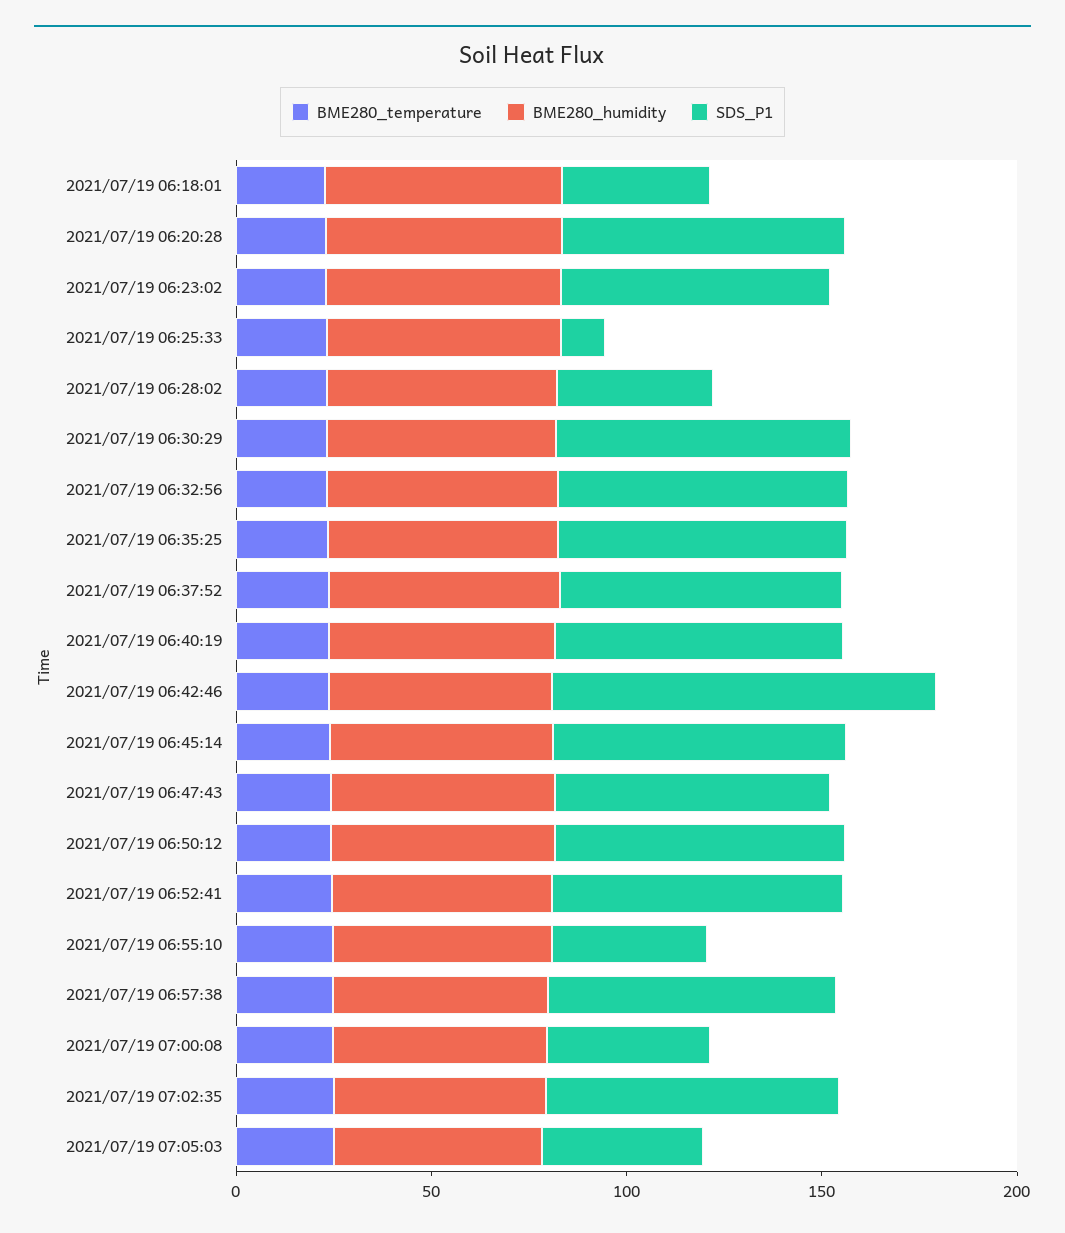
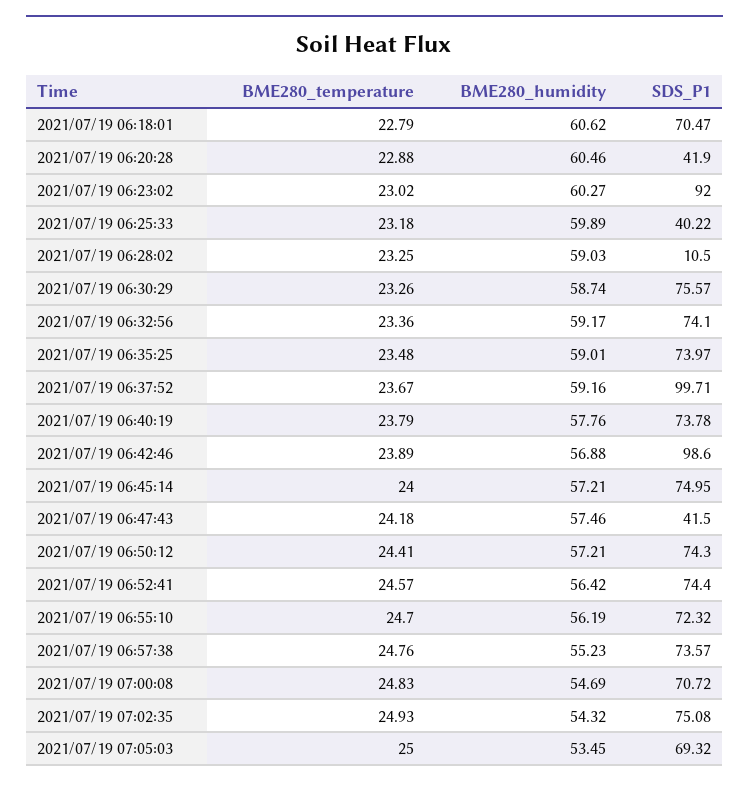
  {
    "BME280_temperature": {
      "2021/07/19 06:18:01": 22.79,
      "2021/07/19 06:20:28": 22.88,
      "2021/07/19 06:23:02": 23.02,
      "2021/07/19 06:25:33": 23.18,
      "2021/07/19 06:28:02": 23.25,
      "2021/07/19 06:30:29": 23.26,
      "2021/07/19 06:32:56": 23.36,
      "2021/07/19 06:35:25": 23.48,
      "2021/07/19 06:37:52": 23.67,
      "2021/07/19 06:40:19": 23.79,
      "2021/07/19 06:42:46": 23.89,
      "2021/07/19 06:45:14": 24,
      "2021/07/19 06:47:43": 24.18,
      "2021/07/19 06:50:12": 24.41,
      "2021/07/19 06:52:41": 24.57,
      "2021/07/19 06:55:10": 24.7,
      "2021/07/19 06:57:38": 24.76,
      "2021/07/19 07:00:08": 24.83,
      "2021/07/19 07:02:35": 24.93,
      "2021/07/19 07:05:03": 25
    },
    "BME280_humidity": {
      "2021/07/19 06:18:01": 60.62,
      "2021/07/19 06:20:28": 60.46,
      "2021/07/19 06:23:02": 60.27,
      "2021/07/19 06:25:33": 59.89,
      "2021/07/19 06:28:02": 59.03,
      "2021/07/19 06:30:29": 58.74,
      "2021/07/19 06:32:56": 59.17,
      "2021/07/19 06:35:25": 59.01,
      "2021/07/19 06:37:52": 59.16,
      "2021/07/19 06:40:19": 57.76,
      "2021/07/19 06:42:46": 56.88,
      "2021/07/19 06:45:14": 57.21,
      "2021/07/19 06:47:43": 57.46,
      "2021/07/19 06:50:12": 57.21,
      "2021/07/19 06:52:41": 56.42,
      "2021/07/19 06:55:10": 56.19,
      "2021/07/19 06:57:38": 55.23,
      "2021/07/19 07:00:08": 54.69,
      "2021/07/19 07:02:35": 54.32,
      "2021/07/19 07:05:03": 53.45
    },
    "SDS_P1": {
-     "2021/07/19 06:18:01": 40,
+     "2021/07/19 06:18:01": 70.47,
-     "2021/07/19 06:20:28": 70,
+     "2021/07/19 06:20:28": 41.9,
-     "2021/07/19 06:23:02": 70,
+     "2021/07/19 06:23:02": 92,
-     "2021/07/19 06:25:33": 10,
+     "2021/07/19 06:25:33": 40.22,
-     "2021/07/19 06:28:02": 40,
+     "2021/07/19 06:28:02": 10.5,
      "2021/07/19 06:30:29": 75.57,
      "2021/07/19 06:32:56": 74.1,
      "2021/07/19 06:35:25": 73.97,
-     "2021/07/19 06:37:52": 70,
+     "2021/07/19 06:37:52": 99.71,
      "2021/07/19 06:40:19": 73.78,
      "2021/07/19 06:42:46": 98.6,
      "2021/07/19 06:45:14": 74.95,
-     "2021/07/19 06:47:43": 70,
+     "2021/07/19 06:47:43": 41.5,
      "2021/07/19 06:50:12": 74.3,
      "2021/07/19 06:52:41": 74.4,
-     "2021/07/19 06:55:10": 40,
+     "2021/07/19 06:55:10": 72.32,
      "2021/07/19 06:57:38": 73.57,
-     "2021/07/19 07:00:08": 40,
+     "2021/07/19 07:00:08": 70.72,
      "2021/07/19 07:02:35": 75.08,
-     "2021/07/19 07:05:03": 40
+     "2021/07/19 07:05:03": 69.32
    }
  }

